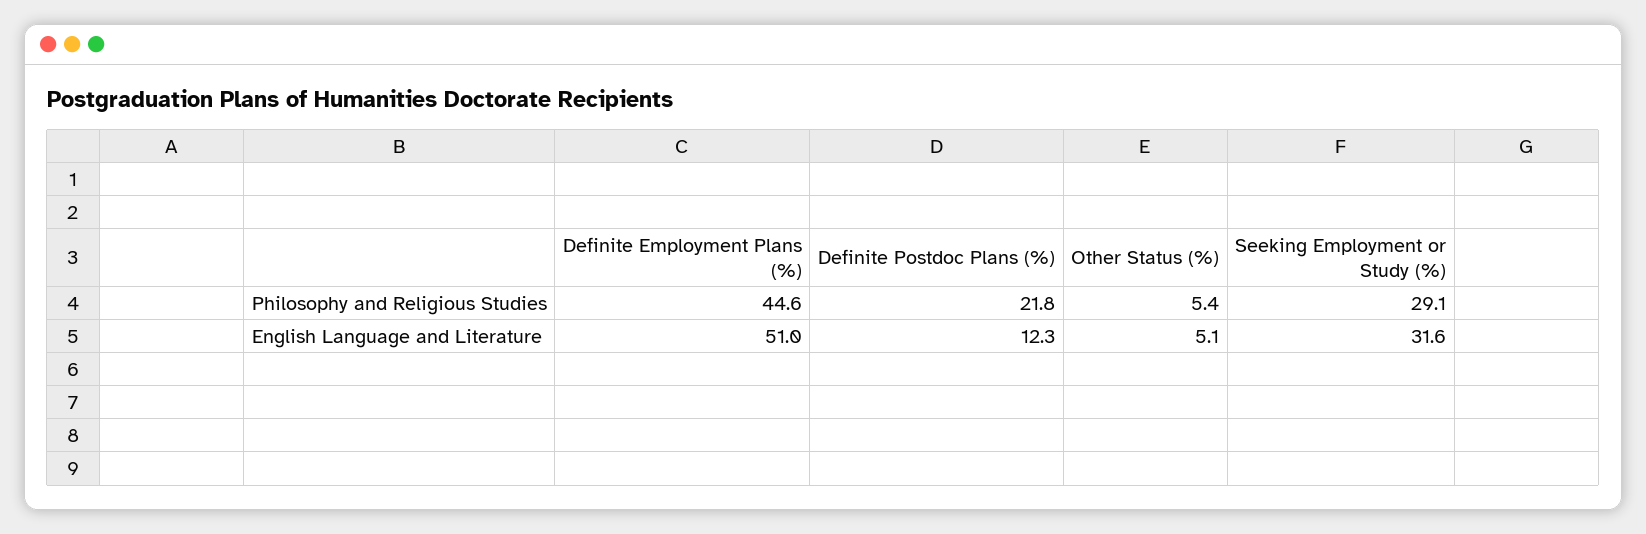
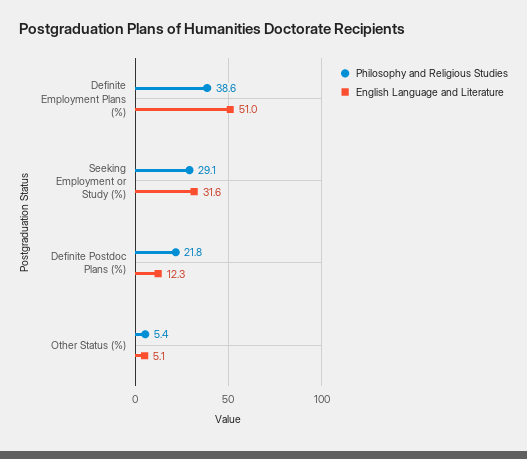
  {
    "Philosophy and Religious Studies": {
-     "Definite Employment Plans (%)": 44.6,
+     "Definite Employment Plans (%)": 38.6,
      "Definite Postdoc Plans (%)": 21.8,
      "Other Status (%)": 5.4,
      "Seeking Employment or Study (%)": 29.1
    },
    "English Language and Literature": {
      "Definite Employment Plans (%)": 51,
      "Definite Postdoc Plans (%)": 12.3,
      "Other Status (%)": 5.1,
      "Seeking Employment or Study (%)": 31.6
    }
  }

